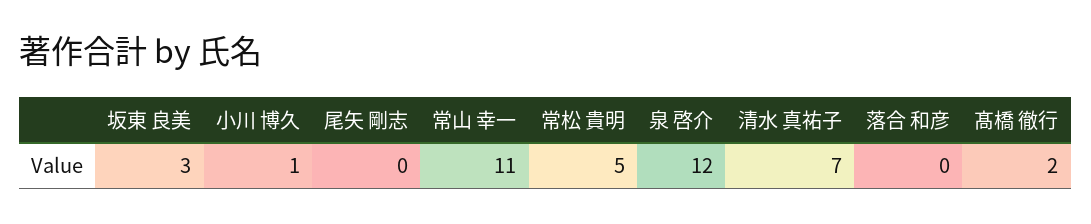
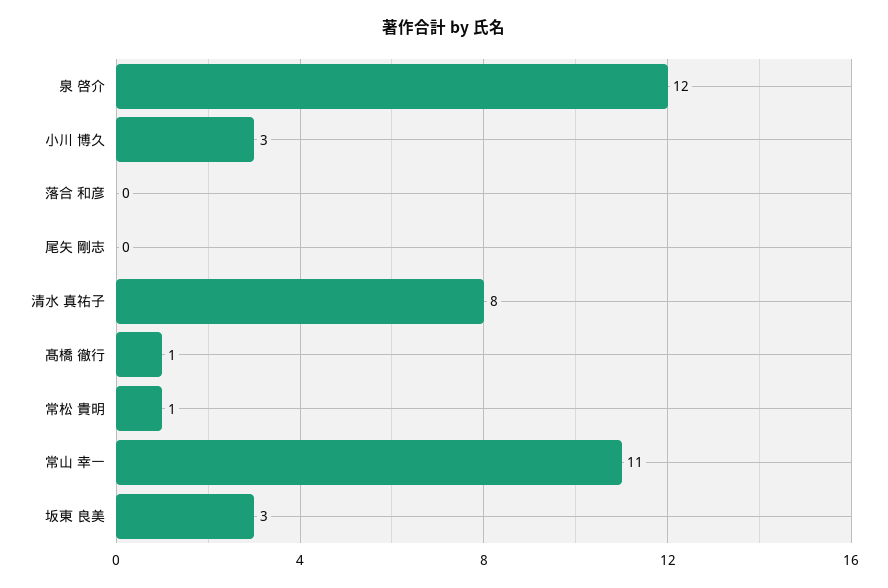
  {
    "坂東 良美": 3,
-   "小川 博久": 1,
+   "小川 博久": 3,
    "尾矢 剛志": 0,
    "常山 幸一": 11,
-   "常松 貴明": 5,
+   "常松 貴明": 1,
    "泉 啓介": 12,
-   "清水 真祐子": 7,
+   "清水 真祐子": 8,
    "落合 和彦": 0,
-   "髙橋 徹行": 2
+   "髙橋 徹行": 1
  }

